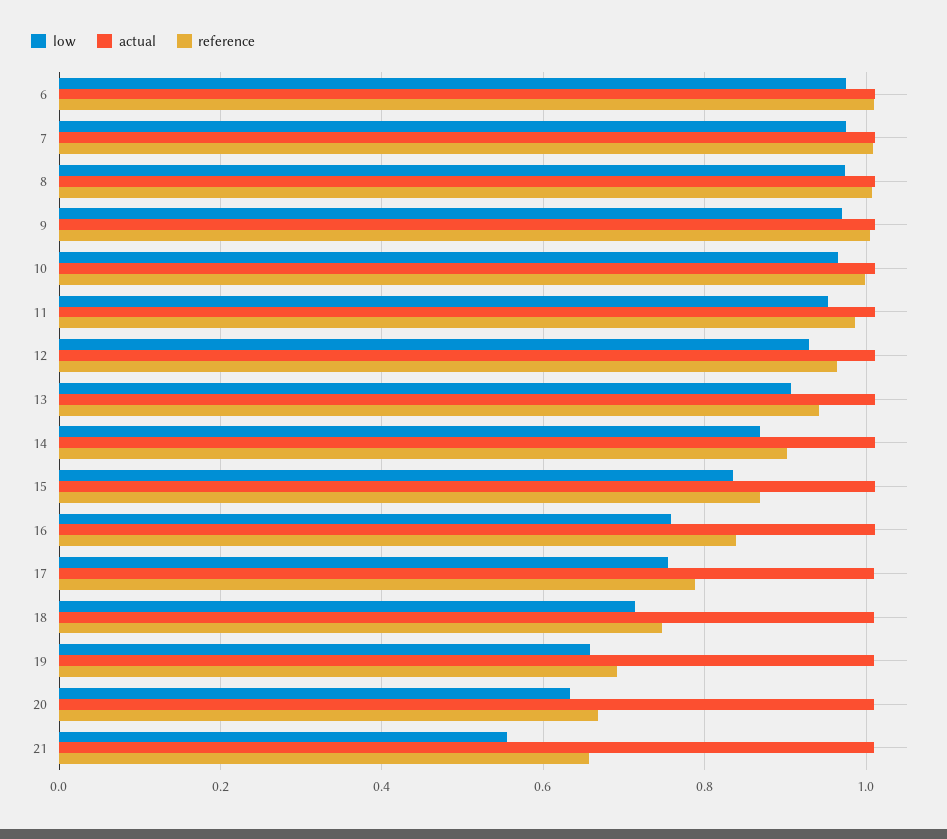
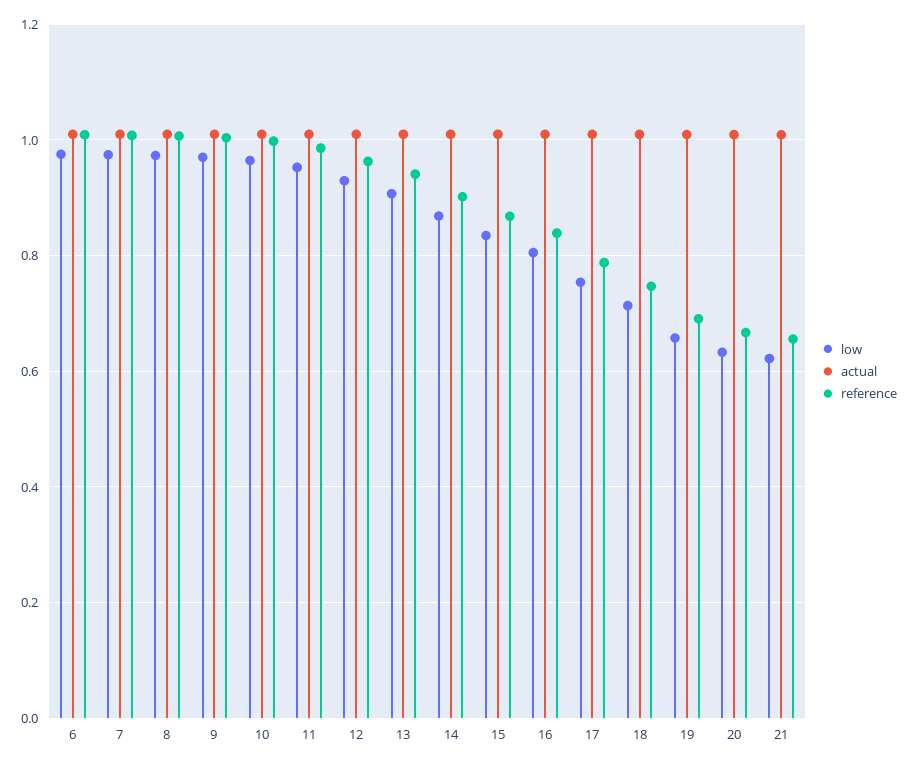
  {
    "low": {
      "6": 0.98,
      "7": 0.98,
      "8": 0.98,
      "9": 0.98,
      "10": 0.96,
      "11": 0.96,
      "12": 0.92,
      "13": 0.9,
      "14": 0.86,
      "15": 0.84,
-     "16": 0.76,
+     "16": 0.8,
      "17": 0.76,
      "18": 0.72,
      "19": 0.66,
      "20": 0.64,
-     "21": 0.56
+     "21": 0.62
    },
    "actual": {
      "6": 1.02,
      "7": 1.02,
      "8": 1.02,
      "9": 1.02,
      "10": 1.02,
      "11": 1.02,
      "12": 1.02,
      "13": 1.02,
      "14": 1.02,
      "15": 1.02,
      "16": 1.02,
      "17": 1,
      "18": 1,
      "19": 1,
      "20": 1,
      "21": 1
    },
    "reference": {
      "6": 1,
      "7": 1,
      "8": 1,
      "9": 1,
      "10": 1,
      "11": 0.98,
      "12": 0.96,
      "13": 0.94,
      "14": 0.9,
      "15": 0.86,
      "16": 0.84,
      "17": 0.78,
      "18": 0.74,
      "19": 0.7,
      "20": 0.66,
      "21": 0.66
    }
  }

